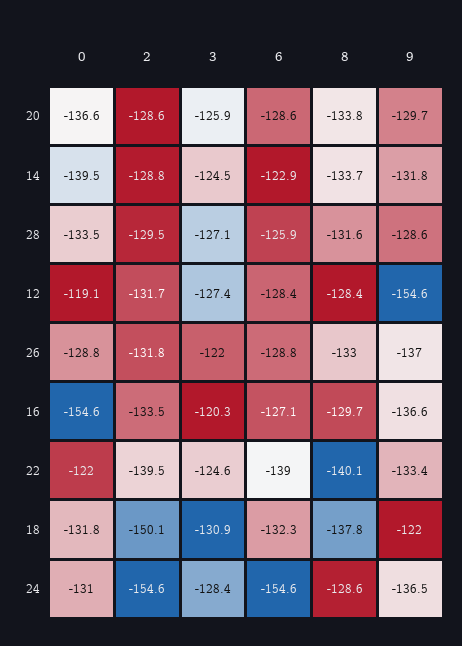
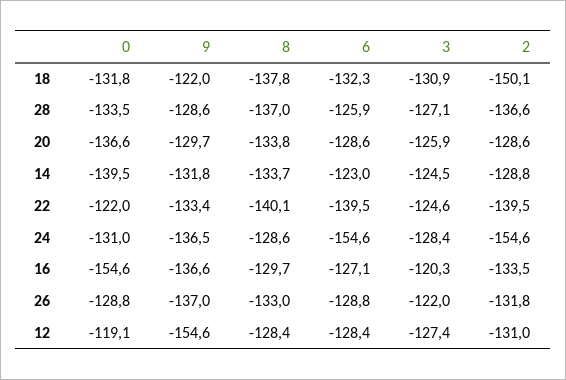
  {
    "0": {
      "20": -136.6,
      "14": -139.5,
      "28": -133.5,
      "12": -119.1,
      "26": -128.8,
      "16": -154.6,
      "22": -122,
      "18": -131.8,
      "24": -131
    },
    "2": {
      "20": -128.6,
      "14": -128.8,
-     "28": -129.5,
+     "28": -136.6,
-     "12": -131.7,
+     "12": -131,
      "26": -131.8,
      "16": -133.5,
      "22": -139.5,
      "18": -150.1,
      "24": -154.6
    },
    "3": {
      "20": -125.9,
      "14": -124.5,
      "28": -127.1,
      "12": -127.4,
      "26": -122,
      "16": -120.3,
      "22": -124.6,
      "18": -130.9,
      "24": -128.4
    },
    "6": {
      "20": -128.6,
-     "14": -122.9,
+     "14": -123,
      "28": -125.9,
      "12": -128.4,
      "26": -128.8,
      "16": -127.1,
-     "22": -139,
+     "22": -139.5,
      "18": -132.3,
      "24": -154.6
    },
    "8": {
      "20": -133.8,
      "14": -133.7,
-     "28": -131.6,
+     "28": -137,
      "12": -128.4,
      "26": -133,
      "16": -129.7,
      "22": -140.1,
      "18": -137.8,
      "24": -128.6
    },
    "9": {
      "20": -129.7,
      "14": -131.8,
      "28": -128.6,
      "12": -154.6,
      "26": -137,
      "16": -136.6,
      "22": -133.4,
      "18": -122,
      "24": -136.5
    }
  }

